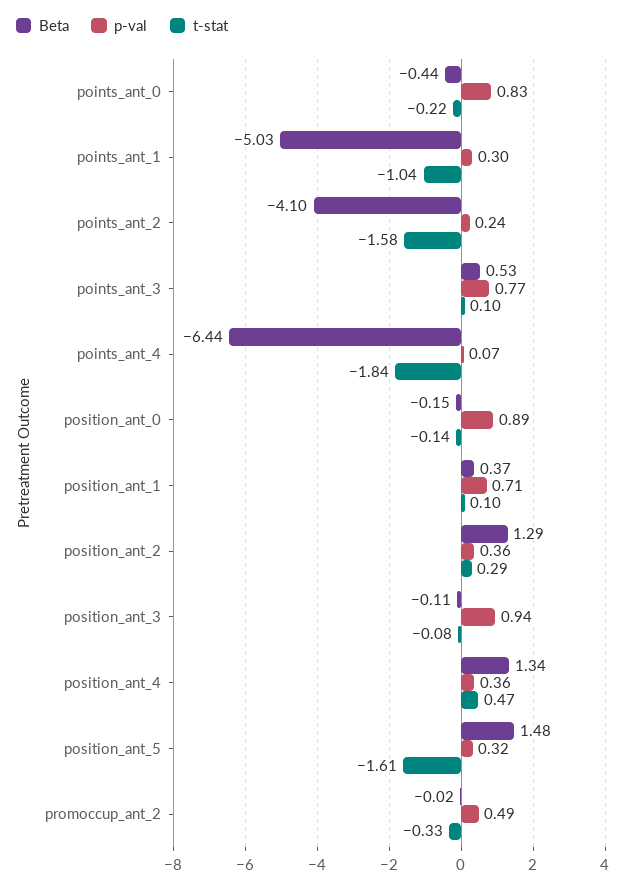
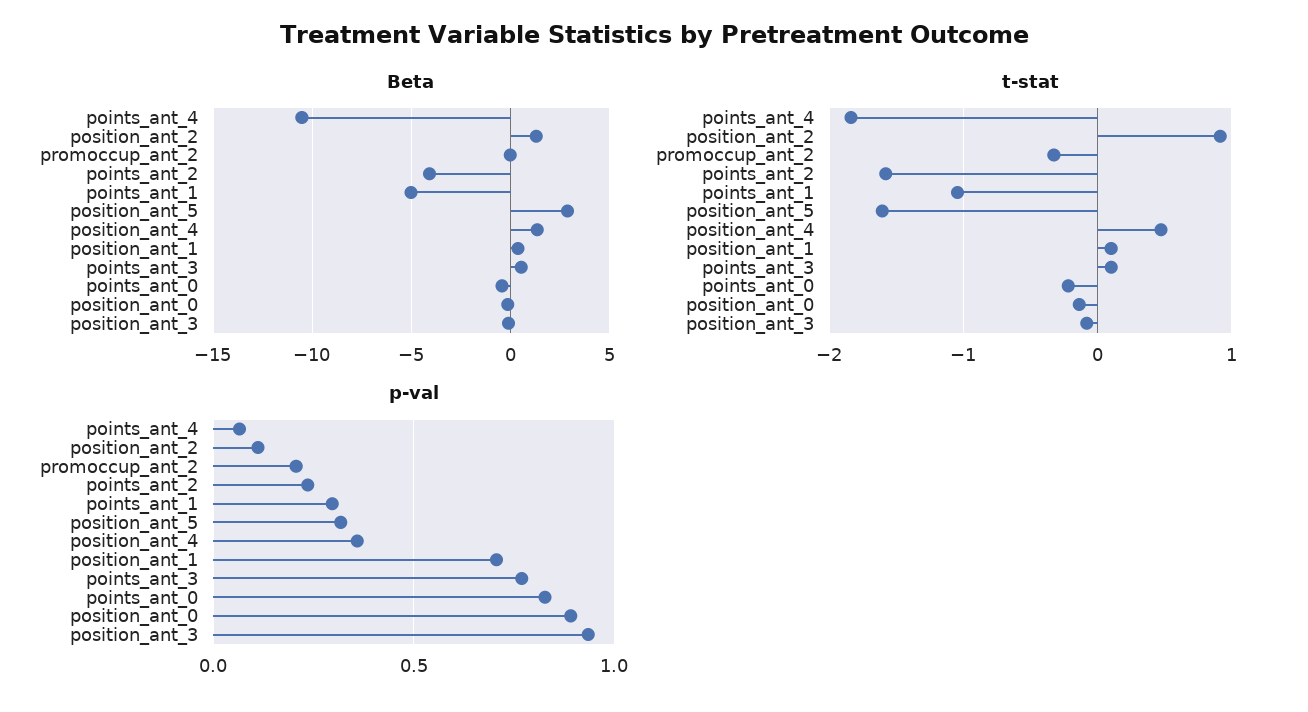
  {
    "Beta": {
      "points_ant_0": -0.44,
      "points_ant_1": -5.03,
      "points_ant_2": -4.1,
      "points_ant_3": 0.53,
-     "points_ant_4": -6.44,
+     "points_ant_4": -10.5,
      "position_ant_0": -0.15,
      "position_ant_1": 0.37,
      "position_ant_2": 1.29,
      "position_ant_3": -0.11,
      "position_ant_4": 1.34,
-     "position_ant_5": 1.48,
+     "position_ant_5": 3,
      "promoccup_ant_2": -0.02
    },
    "p-val": {
      "points_ant_0": 0.83,
      "points_ant_1": 0.3,
      "points_ant_2": 0.24,
      "points_ant_3": 0.77,
      "points_ant_4": 0.07,
      "position_ant_0": 0.89,
      "position_ant_1": 0.71,
-     "position_ant_2": 0.36,
+     "position_ant_2": 0.1,
      "position_ant_3": 0.94,
      "position_ant_4": 0.36,
      "position_ant_5": 0.32,
-     "promoccup_ant_2": 0.49
+     "promoccup_ant_2": 0.2
    },
    "t-stat": {
      "points_ant_0": -0.22,
      "points_ant_1": -1.04,
      "points_ant_2": -1.58,
      "points_ant_3": 0.1,
      "points_ant_4": -1.84,
      "position_ant_0": -0.14,
      "position_ant_1": 0.1,
-     "position_ant_2": 0.29,
+     "position_ant_2": 0.9,
      "position_ant_3": -0.08,
      "position_ant_4": 0.47,
      "position_ant_5": -1.61,
      "promoccup_ant_2": -0.33
    }
  }

